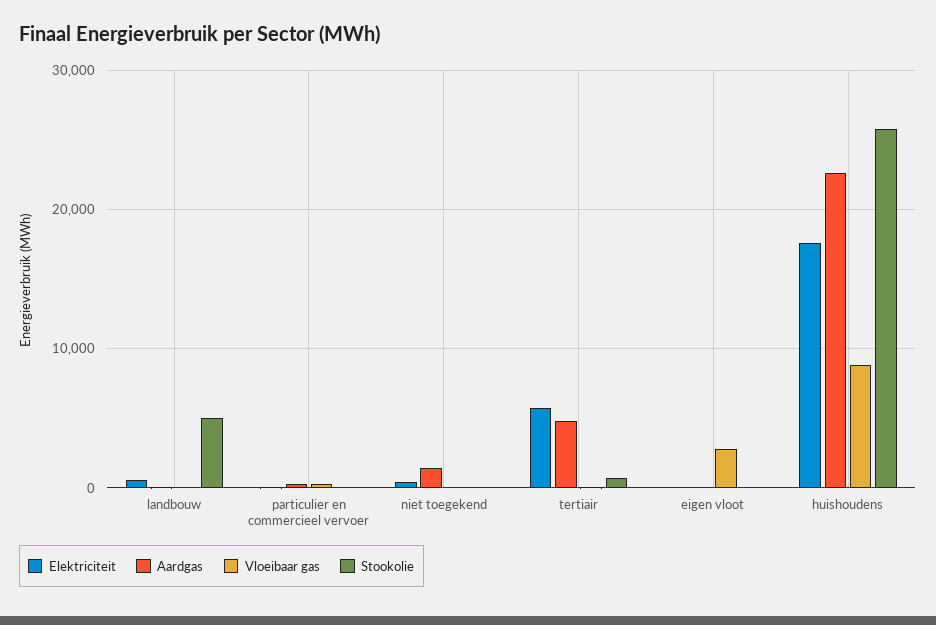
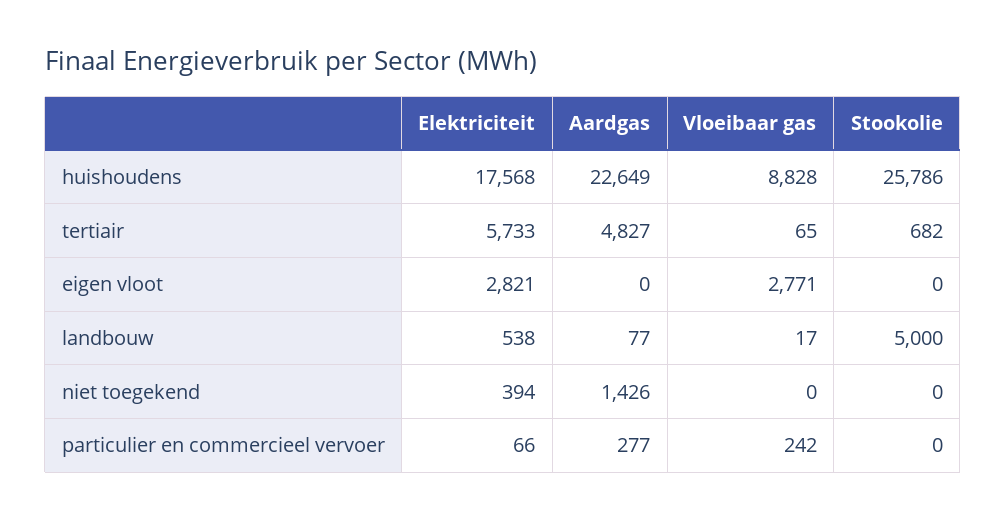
  {
    "Elektriciteit": {
      "landbouw": 538,
      "particulier en commercieel vervoer": 66,
      "niet toegekend": 394,
      "tertiair": 5733,
-     "eigen vloot": 0,
+     "eigen vloot": 2821,
      "huishoudens": 17568
    },
    "Aardgas": {
      "landbouw": 77,
      "particulier en commercieel vervoer": 277,
      "niet toegekend": 1426,
      "tertiair": 4827,
      "eigen vloot": 0,
      "huishoudens": 22649
    },
    "Vloeibaar gas": {
      "landbouw": 17,
      "particulier en commercieel vervoer": 242,
      "niet toegekend": 0,
      "tertiair": 65,
      "eigen vloot": 2771,
      "huishoudens": 8828
    },
    "Stookolie": {
      "landbouw": 5000,
      "particulier en commercieel vervoer": 0,
      "niet toegekend": 0,
      "tertiair": 682,
      "eigen vloot": 0,
      "huishoudens": 25786
    }
  }

